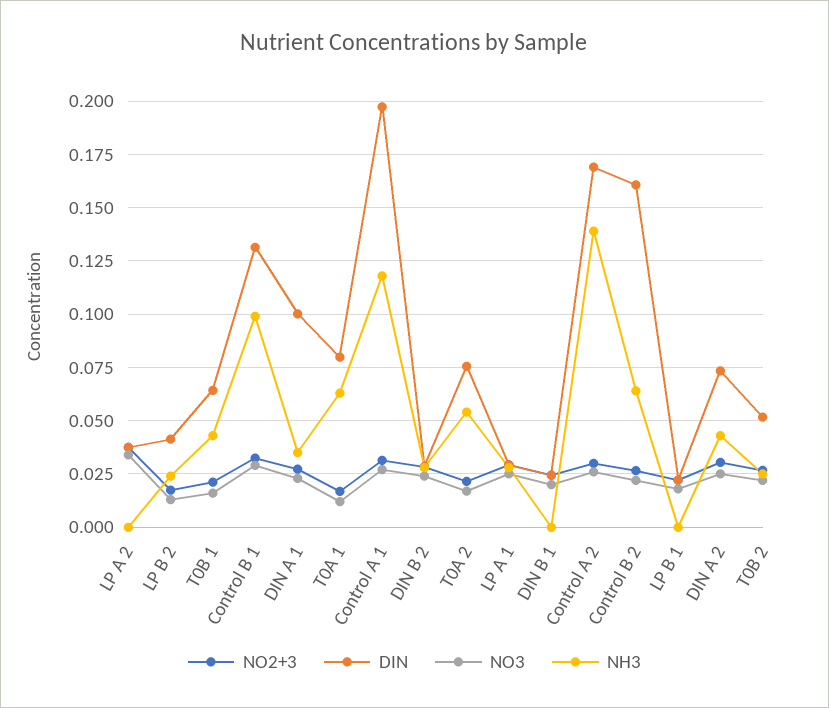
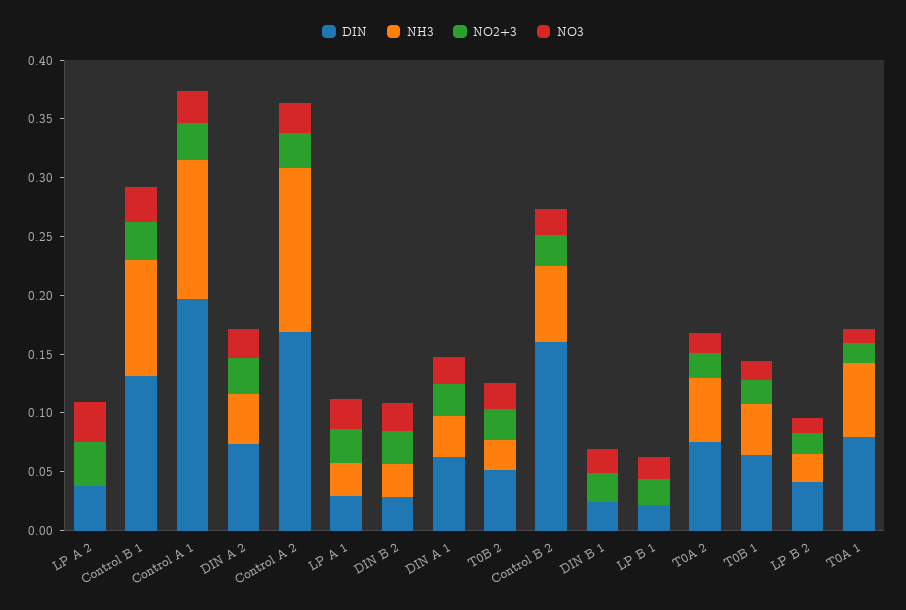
  {
    "NO2+3": {
      "LP A 2": 0.04,
      "LP B 2": 0.015,
      "T0B 1": 0.02,
      "Control B 1": 0.03,
      "DIN A 1": 0.025,
      "T0A 1": 0.015,
      "Control A 1": 0.03,
      "DIN B 2": 0.03,
      "T0A 2": 0.02,
      "LP A 1": 0.03,
      "DIN B 1": 0.025,
      "Control A 2": 0.03,
      "Control B 2": 0.025,
      "LP B 1": 0.02,
      "DIN A 2": 0.03,
      "T0B 2": 0.025
    },
    "DIN": {
      "LP A 2": 0.04,
      "LP B 2": 0.04,
      "T0B 1": 0.065,
      "Control B 1": 0.13,
-     "DIN A 1": 0.1,
+     "DIN A 1": 0.06,
      "T0A 1": 0.08,
      "Control A 1": 0.195,
      "DIN B 2": 0.03,
      "T0A 2": 0.075,
      "LP A 1": 0.03,
      "DIN B 1": 0.025,
      "Control A 2": 0.17,
      "Control B 2": 0.16,
      "LP B 1": 0.02,
      "DIN A 2": 0.075,
      "T0B 2": 0.05
    },
    "NO3": {
      "LP A 2": 0.035,
      "LP B 2": 0.015,
      "T0B 1": 0.015,
      "Control B 1": 0.03,
      "DIN A 1": 0.025,
      "T0A 1": 0.01,
      "Control A 1": 0.025,
      "DIN B 2": 0.025,
      "T0A 2": 0.015,
      "LP A 1": 0.025,
      "DIN B 1": 0.02,
      "Control A 2": 0.025,
      "Control B 2": 0.02,
      "LP B 1": 0.02,
      "DIN A 2": 0.025,
      "T0B 2": 0.02
    },
    "NH3": {
      "LP A 2": 0,
      "LP B 2": 0.025,
      "T0B 1": 0.045,
      "Control B 1": 0.1,
      "DIN A 1": 0.035,
      "T0A 1": 0.065,
      "Control A 1": 0.12,
      "DIN B 2": 0.03,
      "T0A 2": 0.055,
      "LP A 1": 0.03,
      "DIN B 1": 0,
      "Control A 2": 0.14,
      "Control B 2": 0.065,
      "LP B 1": 0,
      "DIN A 2": 0.045,
      "T0B 2": 0.025
    }
  }

